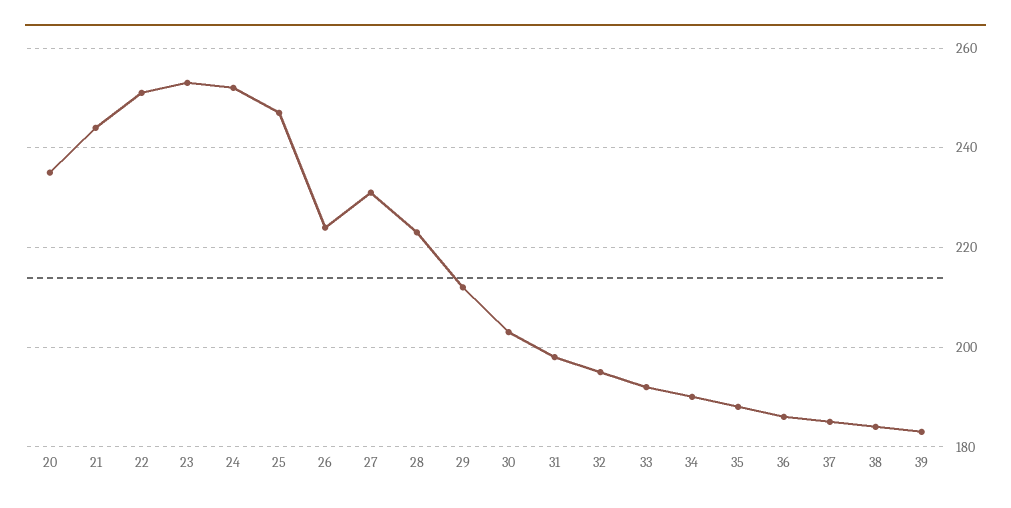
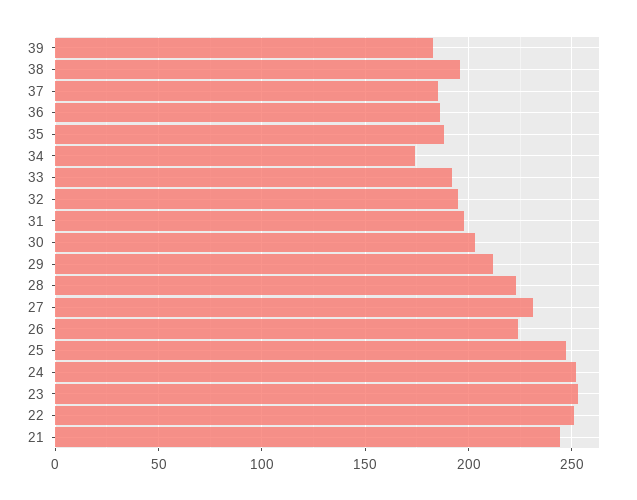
  {
-   "20": 235,
    "21": 245,
    "22": 250,
    "23": 255,
    "24": 250,
    "25": 245,
    "26": 225,
    "27": 230,
    "28": 225,
    "29": 210,
    "30": 205,
    "31": 200,
    "32": 195,
    "33": 190,
-   "34": 190,
+   "34": 175,
    "35": 190,
    "36": 185,
    "37": 185,
-   "38": 185,
+   "38": 195,
    "39": 185
  }

